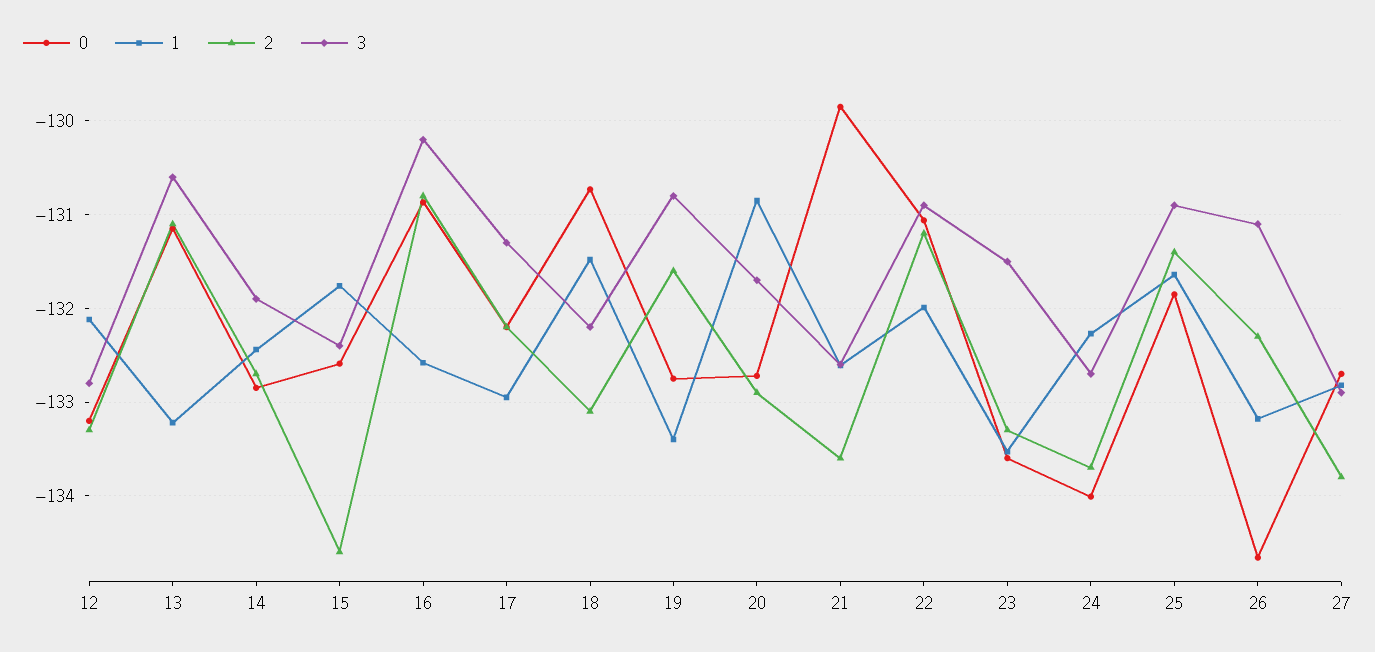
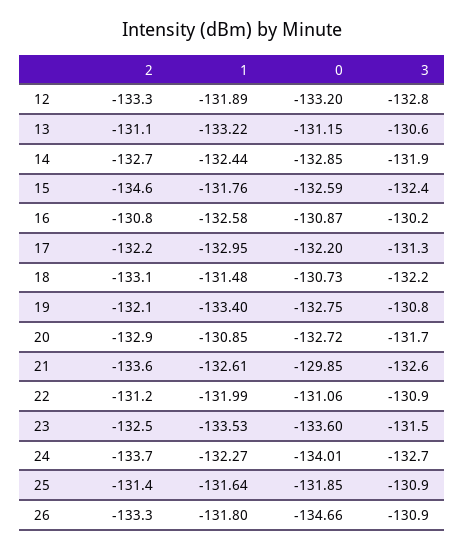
  {
    "0": {
      "12": -133.2,
      "13": -131.15,
      "14": -132.85,
      "15": -132.59,
      "16": -130.87,
      "17": -132.2,
      "18": -130.73,
      "19": -132.75,
      "20": -132.72,
      "21": -129.85,
      "22": -131.06,
      "23": -133.6,
      "24": -134.01,
      "25": -131.85,
-     "26": -134.66,
+     "26": -134.66
-     "27": -132.7
    },
    "1": {
-     "12": -132.1,
+     "12": -131.89,
      "13": -133.22,
      "14": -132.44,
      "15": -131.76,
      "16": -132.58,
      "17": -132.95,
      "18": -131.48,
      "19": -133.4,
      "20": -130.85,
      "21": -132.61,
      "22": -131.99,
      "23": -133.53,
      "24": -132.27,
      "25": -131.64,
-     "26": -133.2,
+     "26": -131.8
-     "27": -132.8
    },
    "2": {
      "12": -133.3,
      "13": -131.1,
      "14": -132.7,
      "15": -134.6,
      "16": -130.8,
      "17": -132.2,
      "18": -133.1,
-     "19": -131.6,
+     "19": -132.1,
      "20": -132.9,
      "21": -133.6,
      "22": -131.2,
-     "23": -133.3,
+     "23": -132.5,
      "24": -133.7,
      "25": -131.4,
-     "26": -132.3,
+     "26": -133.3
-     "27": -133.8
    },
    "3": {
      "12": -132.8,
      "13": -130.6,
      "14": -131.9,
      "15": -132.4,
      "16": -130.2,
      "17": -131.3,
      "18": -132.2,
      "19": -130.8,
      "20": -131.7,
      "21": -132.6,
      "22": -130.9,
      "23": -131.5,
      "24": -132.7,
      "25": -130.9,
-     "26": -131.1,
+     "26": -130.9
-     "27": -132.9
    }
  }

